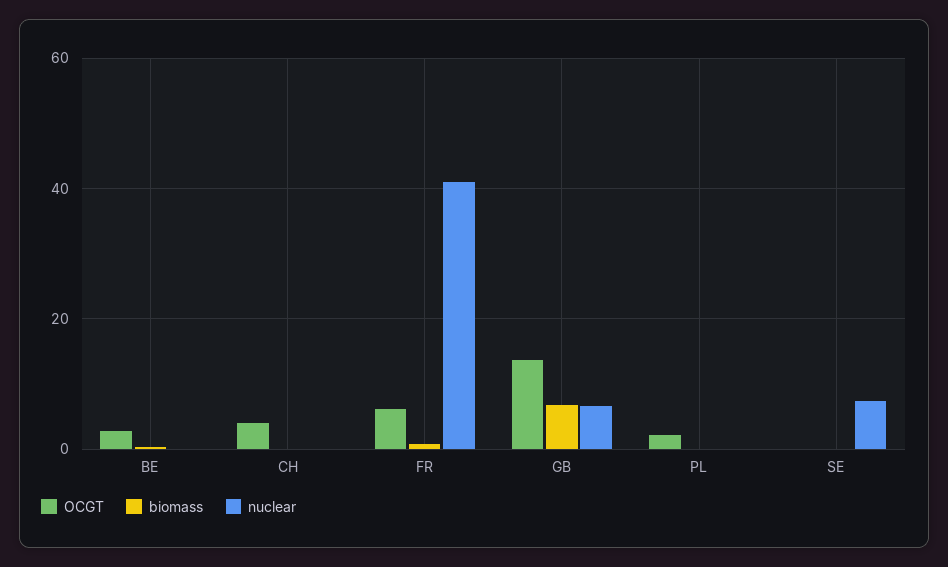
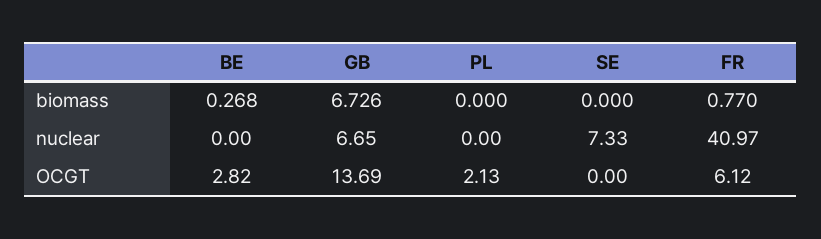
  {
    "OCGT": {
      "BE": 2.82,
-     "CH": 4,
      "FR": 6.12,
      "GB": 13.69,
      "PL": 2.13,
      "SE": 0
    },
    "biomass": {
      "BE": 0.268,
-     "CH": 0,
      "FR": 0.77,
      "GB": 6.726,
      "PL": 0,
      "SE": 0
    },
    "nuclear": {
      "BE": 0,
-     "CH": 0,
      "FR": 40.97,
      "GB": 6.65,
      "PL": 0,
      "SE": 7.33
    }
  }

